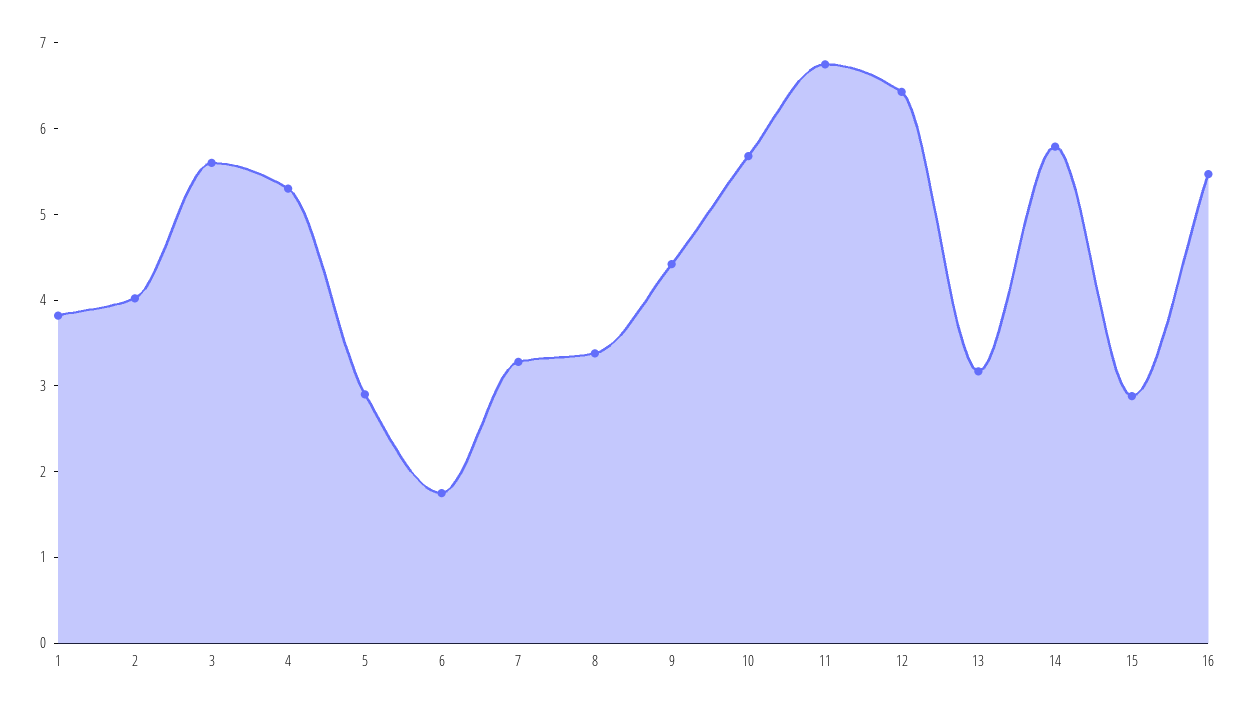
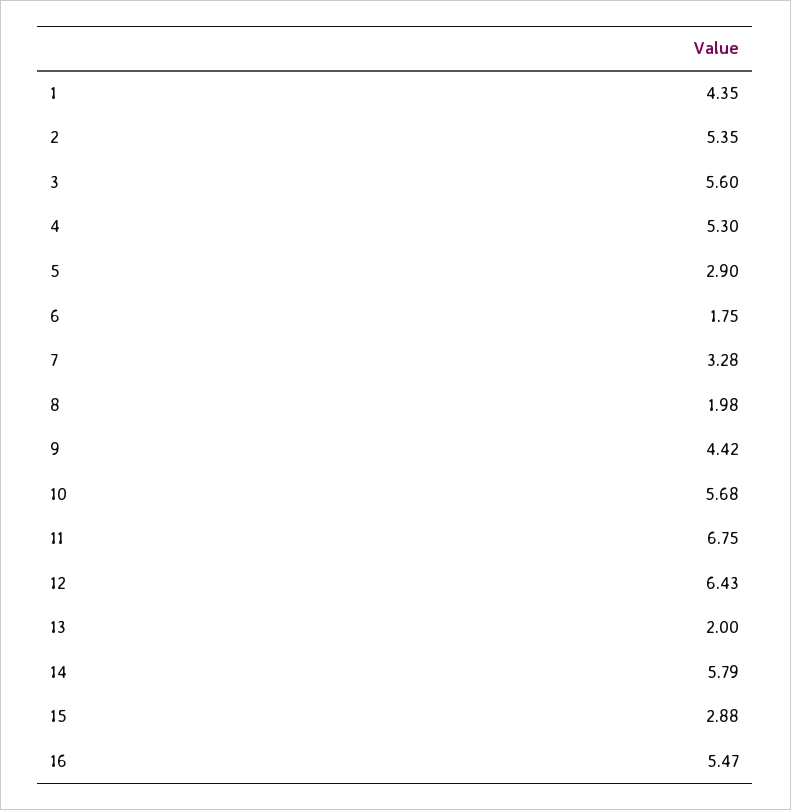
  {
-   "1": 3.8,
+   "1": 4.35,
-   "2": 4,
+   "2": 5.35,
    "3": 5.6,
    "4": 5.3,
    "5": 2.9,
    "6": 1.75,
    "7": 3.28,
-   "8": 3.4,
+   "8": 1.98,
    "9": 4.42,
    "10": 5.68,
    "11": 6.75,
    "12": 6.43,
-   "13": 3.2,
+   "13": 2,
    "14": 5.79,
    "15": 2.88,
    "16": 5.47
  }

